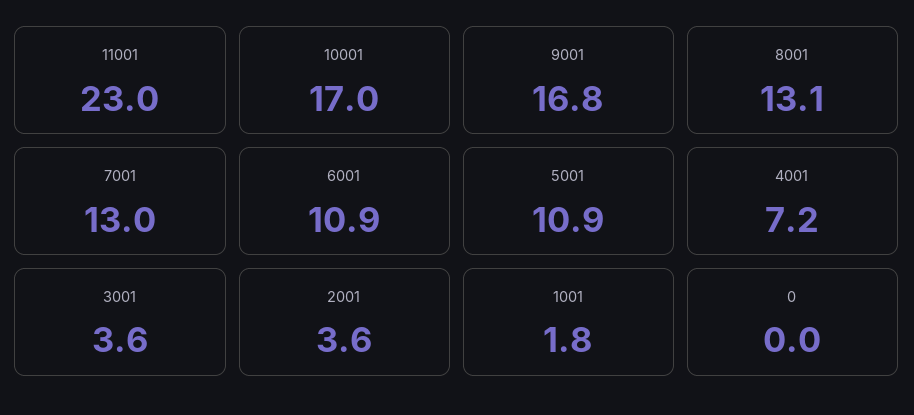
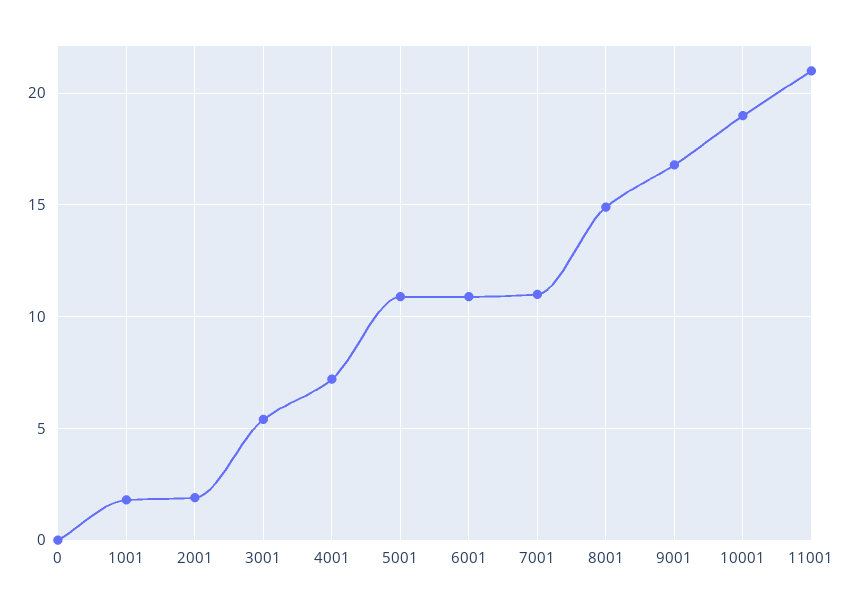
  {
-   "11001": 23,
+   "11001": 21,
-   "10001": 17,
+   "10001": 19,
    "9001": 16.8,
-   "8001": 13.1,
+   "8001": 15,
-   "7001": 13,
+   "7001": 11,
    "6001": 10.9,
    "5001": 10.9,
    "4001": 7.2,
-   "3001": 3.6,
+   "3001": 5.5,
-   "2001": 3.6,
+   "2001": 2,
    "1001": 1.8,
    "0": 0
  }

